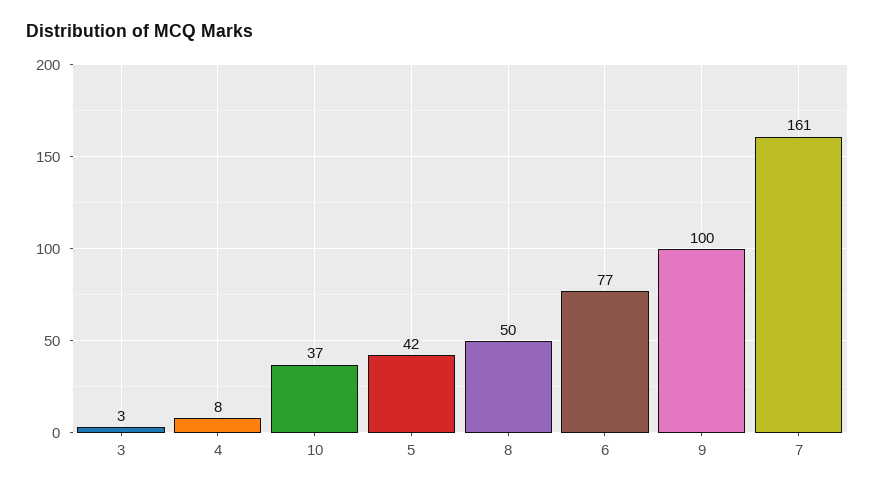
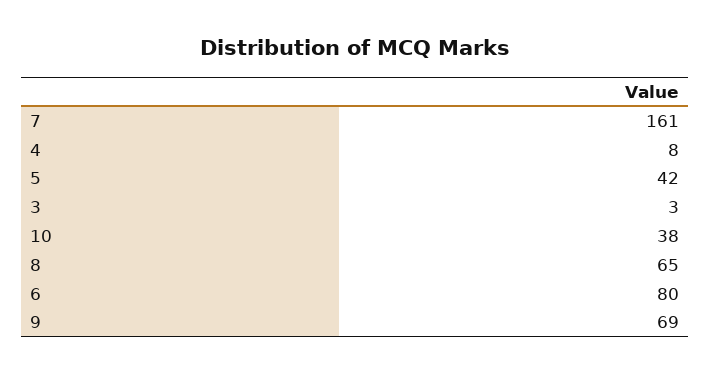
  {
    "3": 3,
    "4": 8,
-   "10": 37,
+   "10": 38,
    "5": 42,
-   "8": 50,
+   "8": 65,
-   "6": 77,
+   "6": 80,
-   "9": 100,
+   "9": 69,
    "7": 161
  }

